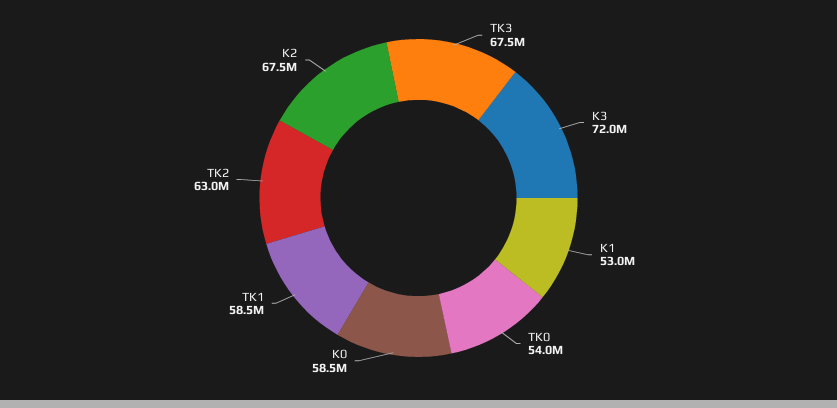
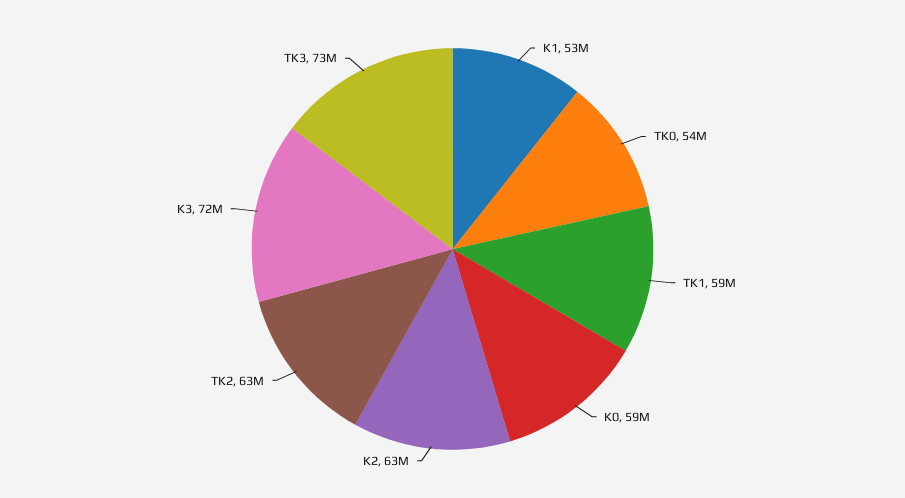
  {
-   "TK3": 67500000,
+   "TK3": 73000000,
    "K3": 72000000,
    "K1": 53000000,
    "TK0": 54000000,
    "K0": 58500000,
    "TK1": 58500000,
    "TK2": 63000000,
-   "K2": 67500000
+   "K2": 63000000
  }

